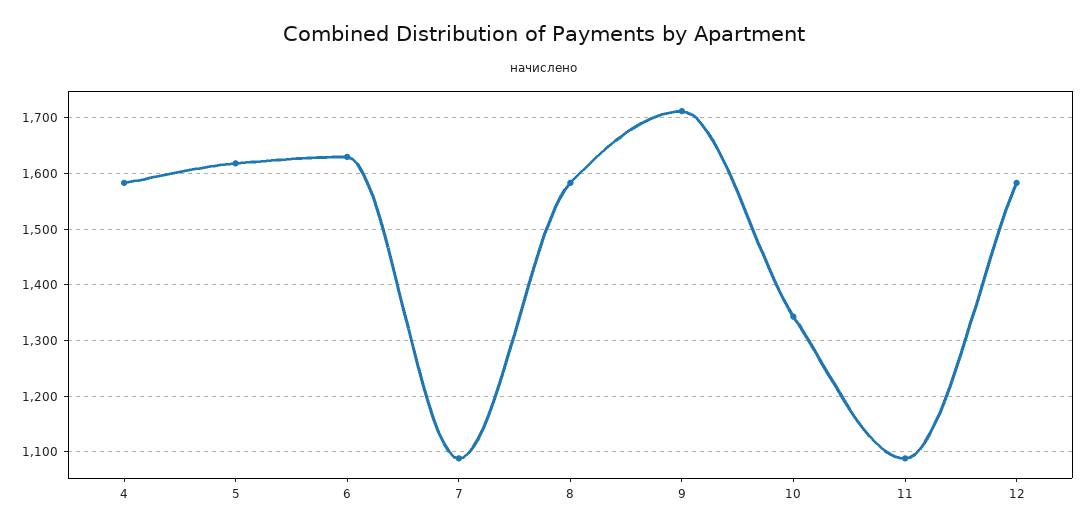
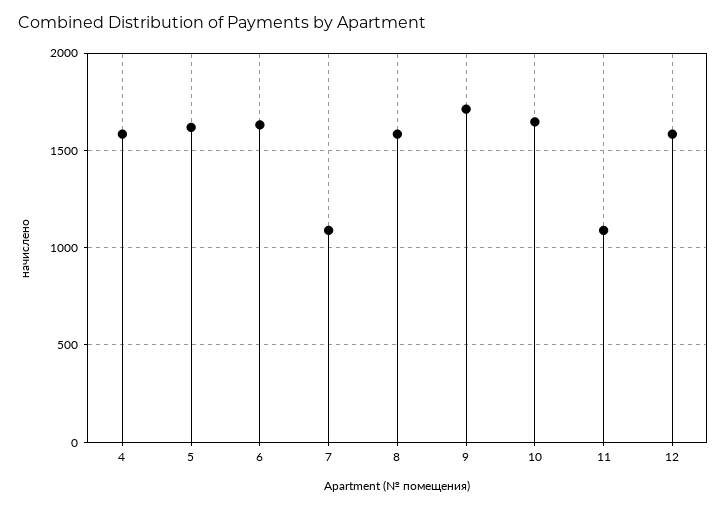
  {
    "4": 1580,
    "5": 1620,
    "6": 1640,
    "7": 1080,
    "8": 1580,
    "9": 1720,
-   "10": 1340,
+   "10": 1650,
    "11": 1080,
    "12": 1580
  }

